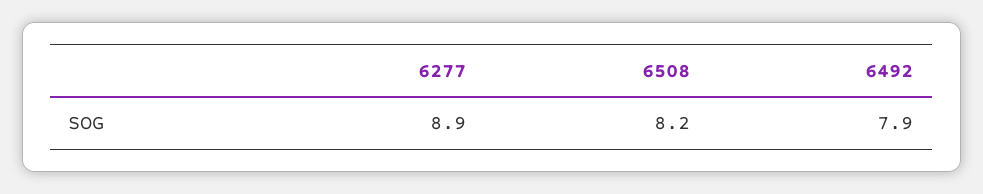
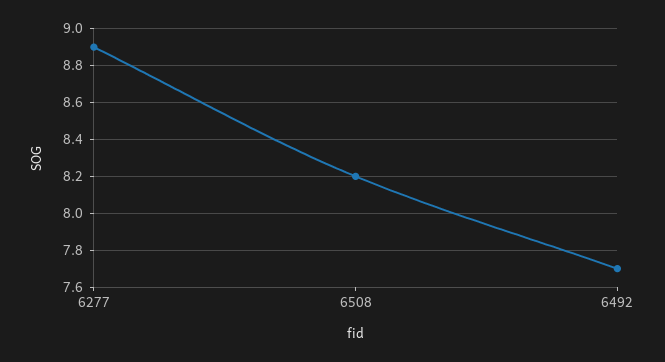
  {
    "6277": 8.9,
    "6508": 8.2,
-   "6492": 7.9
+   "6492": 7.7
  }

